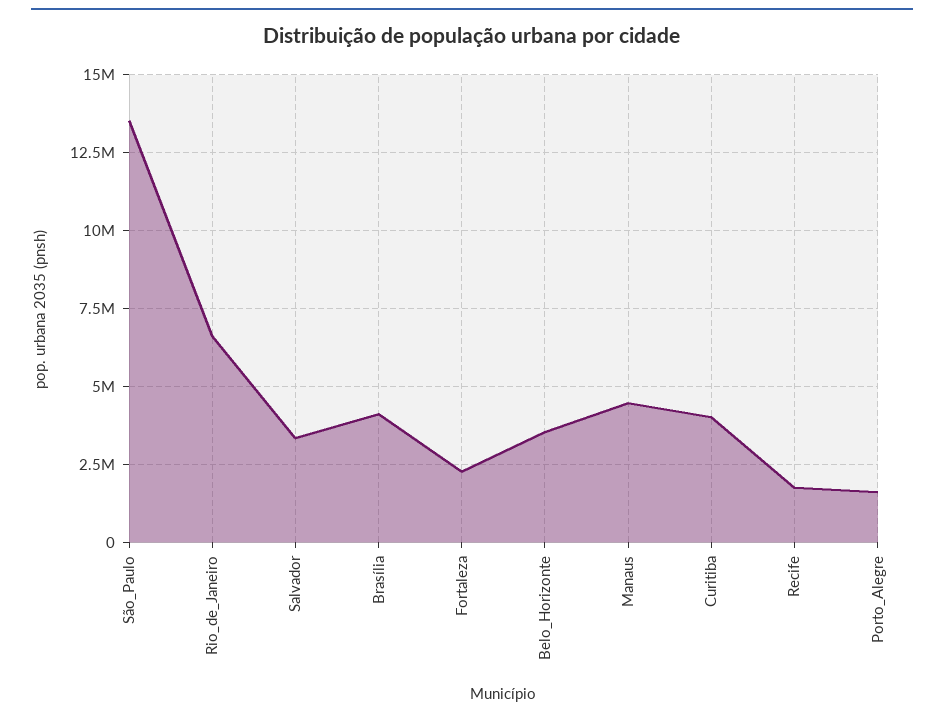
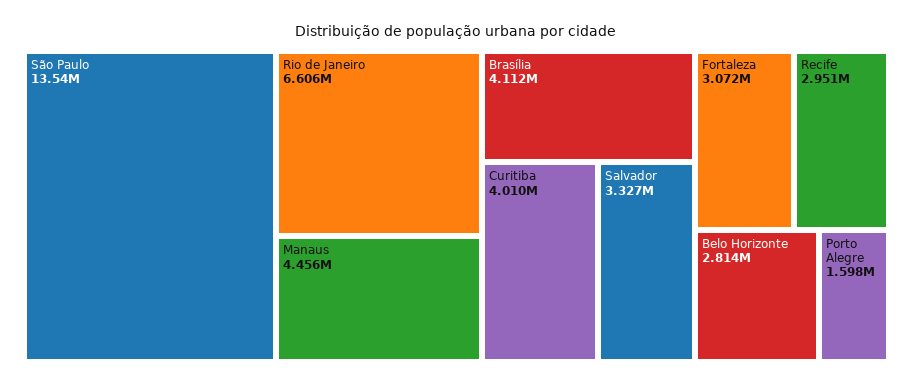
  {
    "São_Paulo": 13540000,
    "Rio_de_Janeiro": 6606000,
    "Salvador": 3327000,
    "Brasília": 4112000,
-   "Fortaleza": 2250000,
+   "Fortaleza": 3072000,
-   "Belo_Horizonte": 3500000,
+   "Belo_Horizonte": 2814000,
    "Manaus": 4456000,
    "Curitiba": 4010000,
-   "Recife": 1750000,
+   "Recife": 2951000,
    "Porto_Alegre": 1598000
  }

